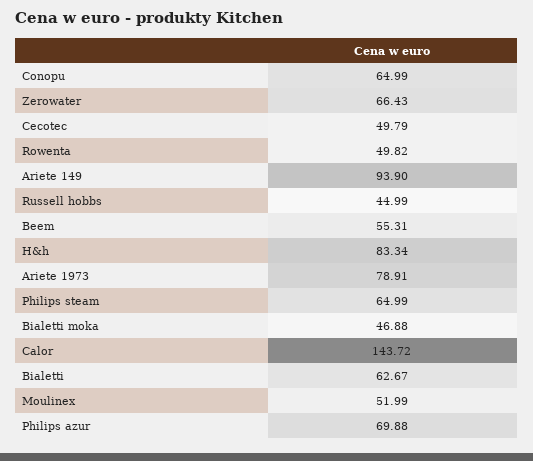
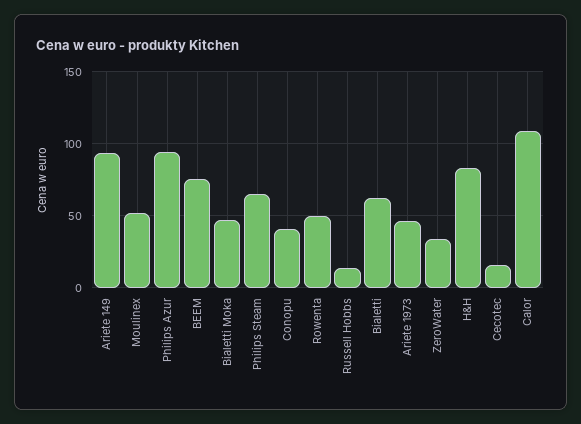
  {
-   "Conopu": 64.99,
+   "Conopu": 40,
-   "Zerowater": 66.43,
+   "Zerowater": 35,
-   "Cecotec": 49.79,
+   "Cecotec": 15,
    "Rowenta": 49.82,
    "Ariete 149": 93.9,
-   "Russell hobbs": 44.99,
+   "Russell hobbs": 15,
-   "Beem": 55.31,
+   "Beem": 75,
    "H&h": 83.34,
-   "Ariete 1973": 78.91,
+   "Ariete 1973": 45,
    "Philips steam": 64.99,
    "Bialetti moka": 46.88,
-   "Calor": 143.72,
+   "Calor": 110,
    "Bialetti": 62.67,
    "Moulinex": 51.99,
-   "Philips azur": 69.88
+   "Philips azur": 95
  }

